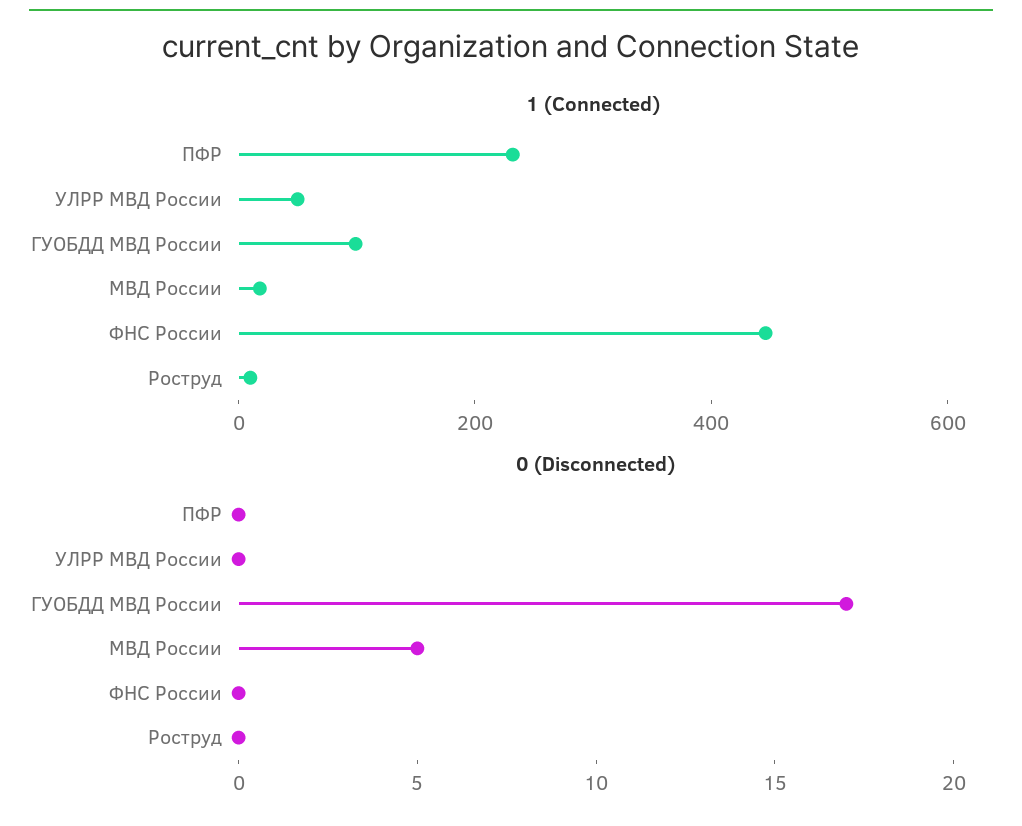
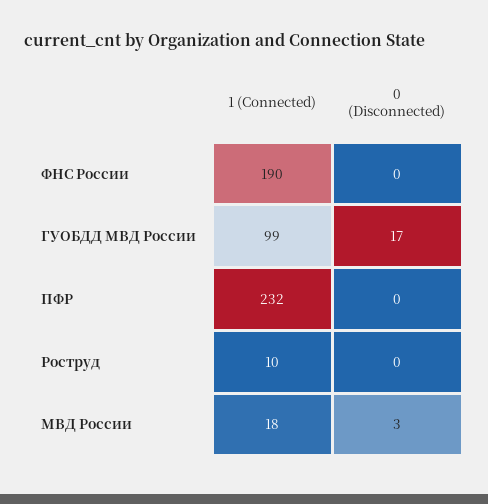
  {
    "1 (Connected)": {
      "ПФР": 232,
-     "УЛРР МВД России": 50,
      "ГУОБДД МВД России": 99,
      "МВД России": 18,
-     "ФНС России": 450,
+     "ФНС России": 190,
      "Роструд": 10
    },
    "0 (Disconnected)": {
      "ПФР": 0,
-     "УЛРР МВД России": 0,
      "ГУОБДД МВД России": 17,
-     "МВД России": 5,
+     "МВД России": 3,
      "ФНС России": 0,
      "Роструд": 0
    }
  }

